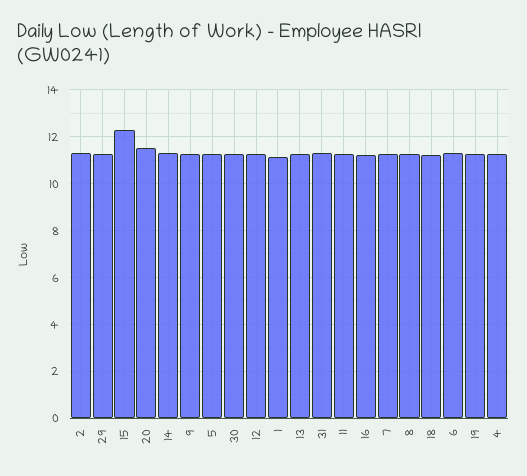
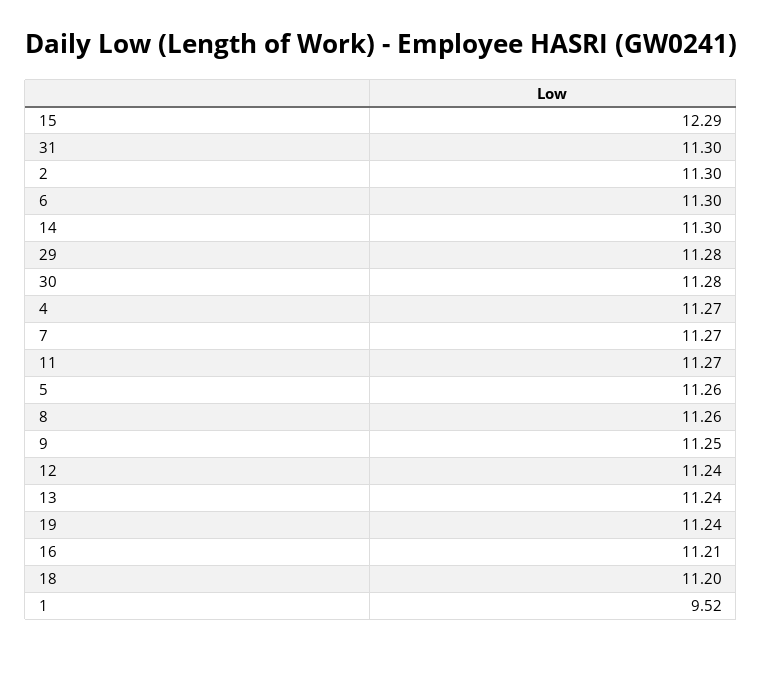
  {
    "2": 11.3,
    "29": 11.28,
    "15": 12.29,
-   "20": 11.5,
    "14": 11.3,
    "9": 11.25,
    "5": 11.26,
    "30": 11.28,
    "12": 11.24,
-   "1": 11,
+   "1": 9.52,
    "13": 11.24,
    "31": 11.3,
    "11": 11.27,
    "16": 11.21,
    "7": 11.27,
    "8": 11.26,
    "18": 11.2,
    "6": 11.3,
    "19": 11.24,
    "4": 11.27
  }

